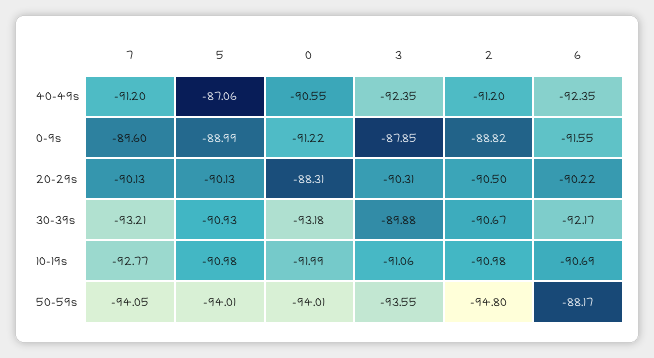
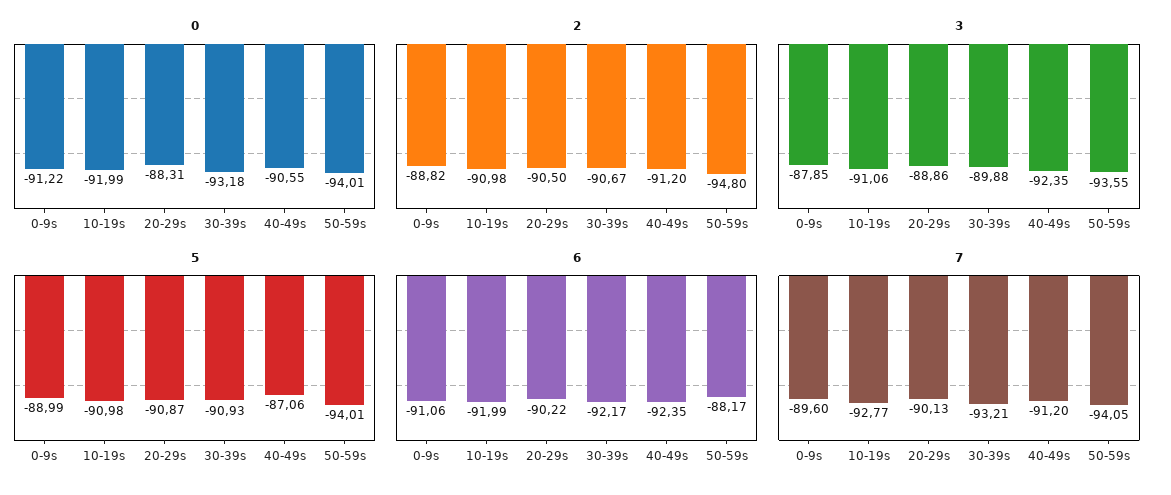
  {
    "7": {
      "40-49s": -91.2,
      "0-9s": -89.6,
      "20-29s": -90.13,
      "30-39s": -93.21,
      "10-19s": -92.77,
      "50-59s": -94.05
    },
    "5": {
      "40-49s": -87.06,
      "0-9s": -88.99,
-     "20-29s": -90.13,
+     "20-29s": -90.87,
      "30-39s": -90.93,
      "10-19s": -90.98,
      "50-59s": -94.01
    },
    "0": {
      "40-49s": -90.55,
      "0-9s": -91.22,
      "20-29s": -88.31,
      "30-39s": -93.18,
      "10-19s": -91.99,
      "50-59s": -94.01
    },
    "3": {
      "40-49s": -92.35,
      "0-9s": -87.85,
-     "20-29s": -90.31,
+     "20-29s": -88.86,
      "30-39s": -89.88,
      "10-19s": -91.06,
      "50-59s": -93.55
    },
    "2": {
      "40-49s": -91.2,
      "0-9s": -88.82,
      "20-29s": -90.5,
      "30-39s": -90.67,
      "10-19s": -90.98,
      "50-59s": -94.8
    },
    "6": {
      "40-49s": -92.35,
-     "0-9s": -91.55,
+     "0-9s": -91.06,
      "20-29s": -90.22,
      "30-39s": -92.17,
-     "10-19s": -90.69,
+     "10-19s": -91.99,
      "50-59s": -88.17
    }
  }

